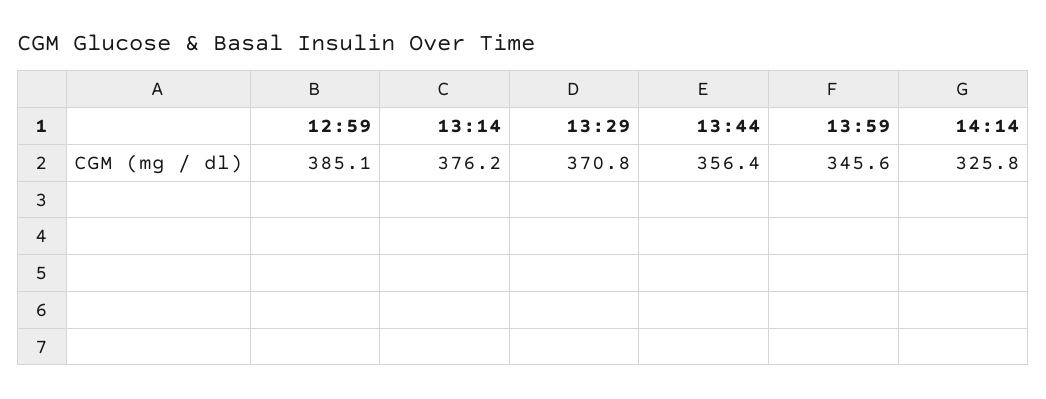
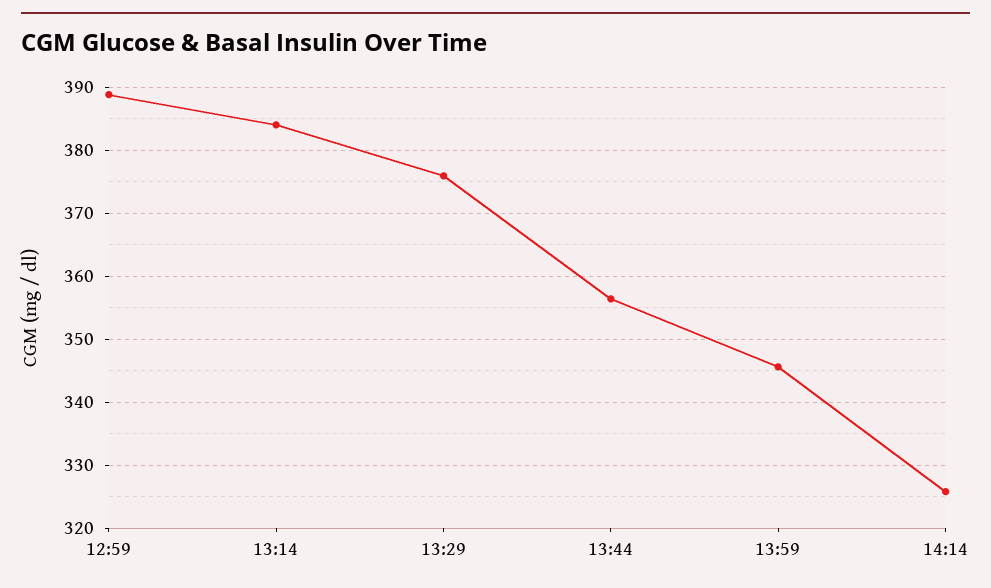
  {
-   "12:59": 385.1,
+   "12:59": 389,
-   "13:14": 376.2,
+   "13:14": 384,
-   "13:29": 370.8,
+   "13:29": 376,
    "13:44": 356.4,
    "13:59": 345.6,
    "14:14": 325.8
  }

